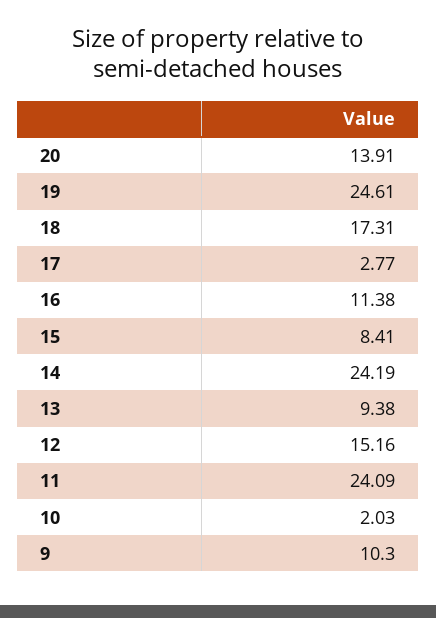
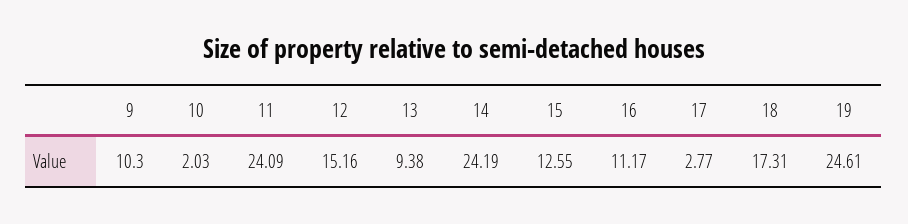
  {
-   "20": 13.91,
    "19": 24.61,
    "18": 17.31,
    "17": 2.77,
-   "16": 11.38,
+   "16": 11.17,
-   "15": 8.41,
+   "15": 12.55,
    "14": 24.19,
    "13": 9.38,
    "12": 15.16,
    "11": 24.09,
    "10": 2.03,
    "9": 10.3
  }

